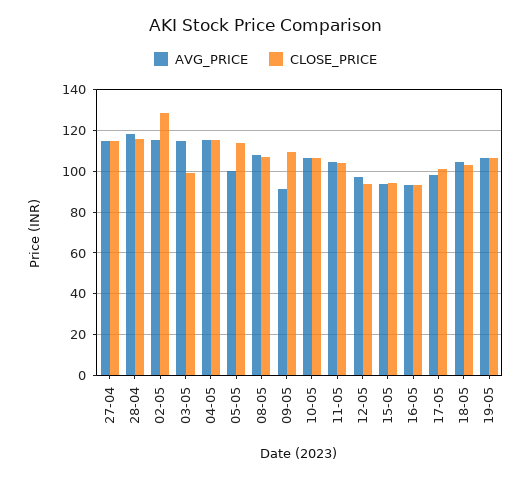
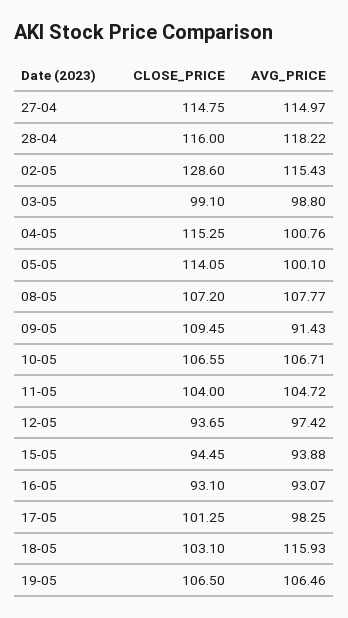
  {
    "AVG_PRICE": {
      "27-04": 114.97,
      "28-04": 118.22,
      "02-05": 115.43,
-     "03-05": 115,
+     "03-05": 98.8,
-     "04-05": 115,
+     "04-05": 100.76,
      "05-05": 100.1,
      "08-05": 107.77,
      "09-05": 91.43,
      "10-05": 106.71,
      "11-05": 104.72,
      "12-05": 97.42,
      "15-05": 93.88,
      "16-05": 93.07,
      "17-05": 98.25,
-     "18-05": 105,
+     "18-05": 115.93,
      "19-05": 106.46
    },
    "CLOSE_PRICE": {
      "27-04": 114.75,
      "28-04": 116,
      "02-05": 128.6,
      "03-05": 99.1,
      "04-05": 115.25,
      "05-05": 114.05,
      "08-05": 107.2,
      "09-05": 109.45,
      "10-05": 106.55,
      "11-05": 104,
      "12-05": 93.65,
      "15-05": 94.45,
      "16-05": 93.1,
      "17-05": 101.25,
      "18-05": 103.1,
      "19-05": 106.5
    }
  }

